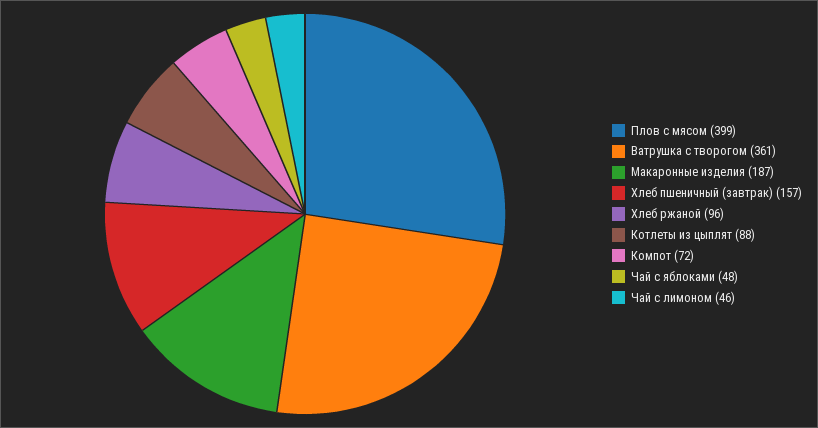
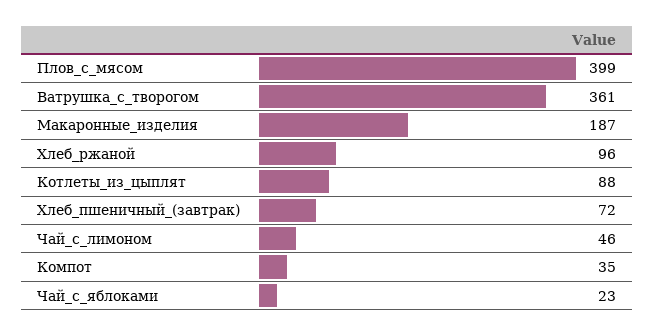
  {
    "Плов с мясом": 399,
    "Ватрушка с творогом": 361,
    "Макаронные изделия": 187,
-   "Хлеб пшеничный (завтрак)": 157,
+   "Хлеб пшеничный (завтрак)": 72,
    "Хлеб ржаной": 96,
    "Котлеты из цыплят": 88,
-   "Компот": 72,
+   "Компот": 35,
-   "Чай с яблоками": 48,
+   "Чай с яблоками": 23,
    "Чай с лимоном": 46
  }

